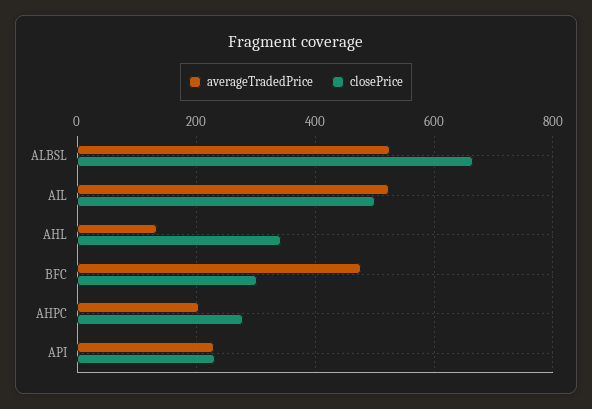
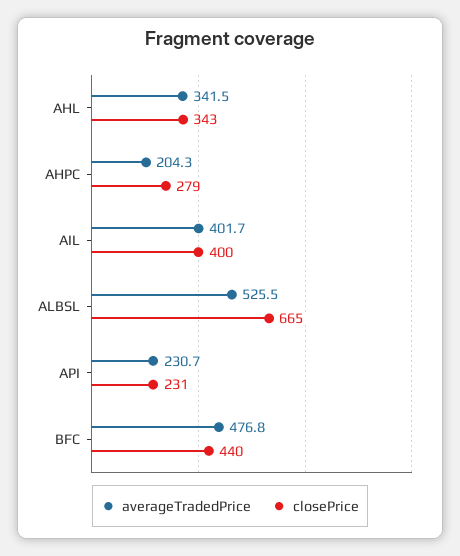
  {
    "averageTradedPrice": {
      "ALBSL": 525.5,
-     "AIL": 520,
+     "AIL": 401.7,
-     "AHL": 140,
+     "AHL": 341.5,
      "BFC": 476.8,
      "AHPC": 204.3,
      "API": 230.7
    },
    "closePrice": {
      "ALBSL": 665,
-     "AIL": 500,
+     "AIL": 400,
      "AHL": 343,
-     "BFC": 300,
+     "BFC": 440,
      "AHPC": 279,
      "API": 231
    }
  }

